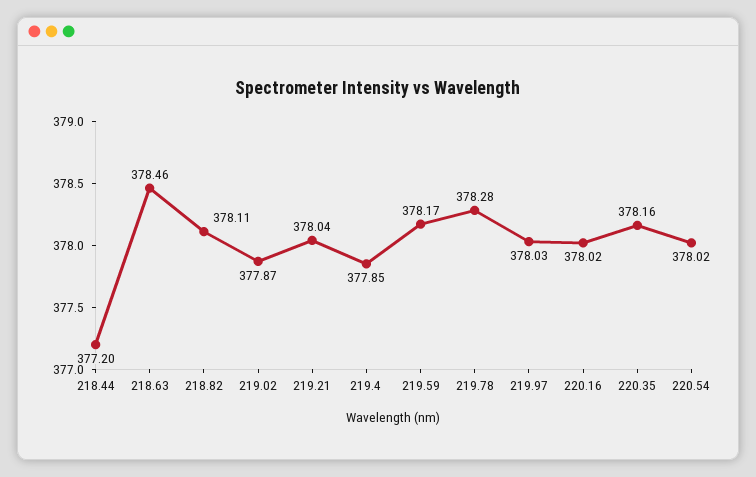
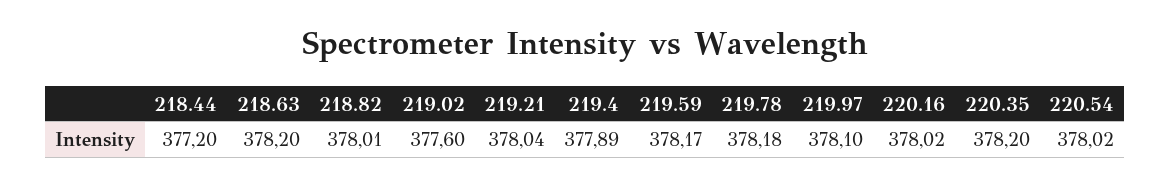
  {
    "218.44": 377.2,
-   "218.63": 378.46,
+   "218.63": 378.2,
-   "218.82": 378.11,
+   "218.82": 378.01,
-   "219.02": 377.87,
+   "219.02": 377.6,
    "219.21": 378.04,
-   "219.4": 377.85,
+   "219.4": 377.89,
    "219.59": 378.17,
-   "219.78": 378.28,
+   "219.78": 378.18,
-   "219.97": 378.03,
+   "219.97": 378.1,
    "220.16": 378.02,
-   "220.35": 378.16,
+   "220.35": 378.2,
    "220.54": 378.02
  }

